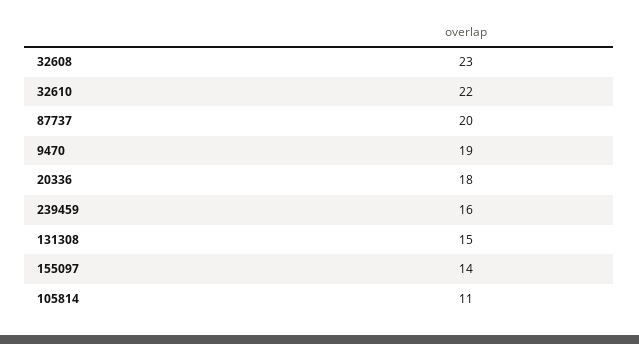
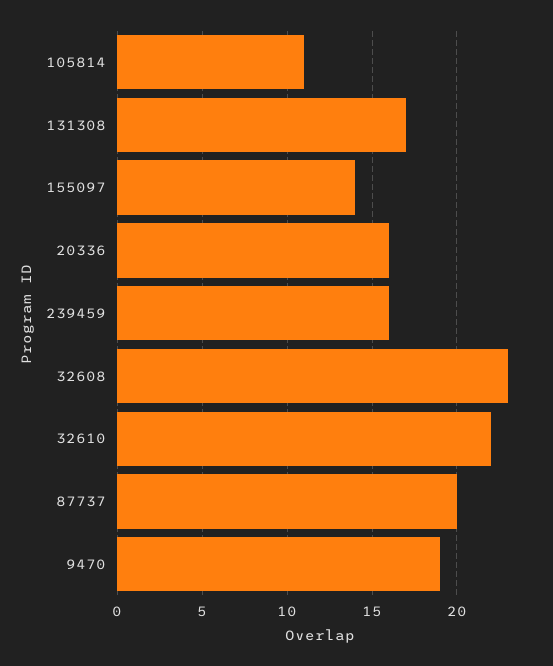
  {
    "32608": 23,
    "32610": 22,
    "87737": 20,
    "9470": 19,
-   "20336": 18,
+   "20336": 16,
    "239459": 16,
-   "131308": 15,
+   "131308": 17,
    "155097": 14,
    "105814": 11
  }

